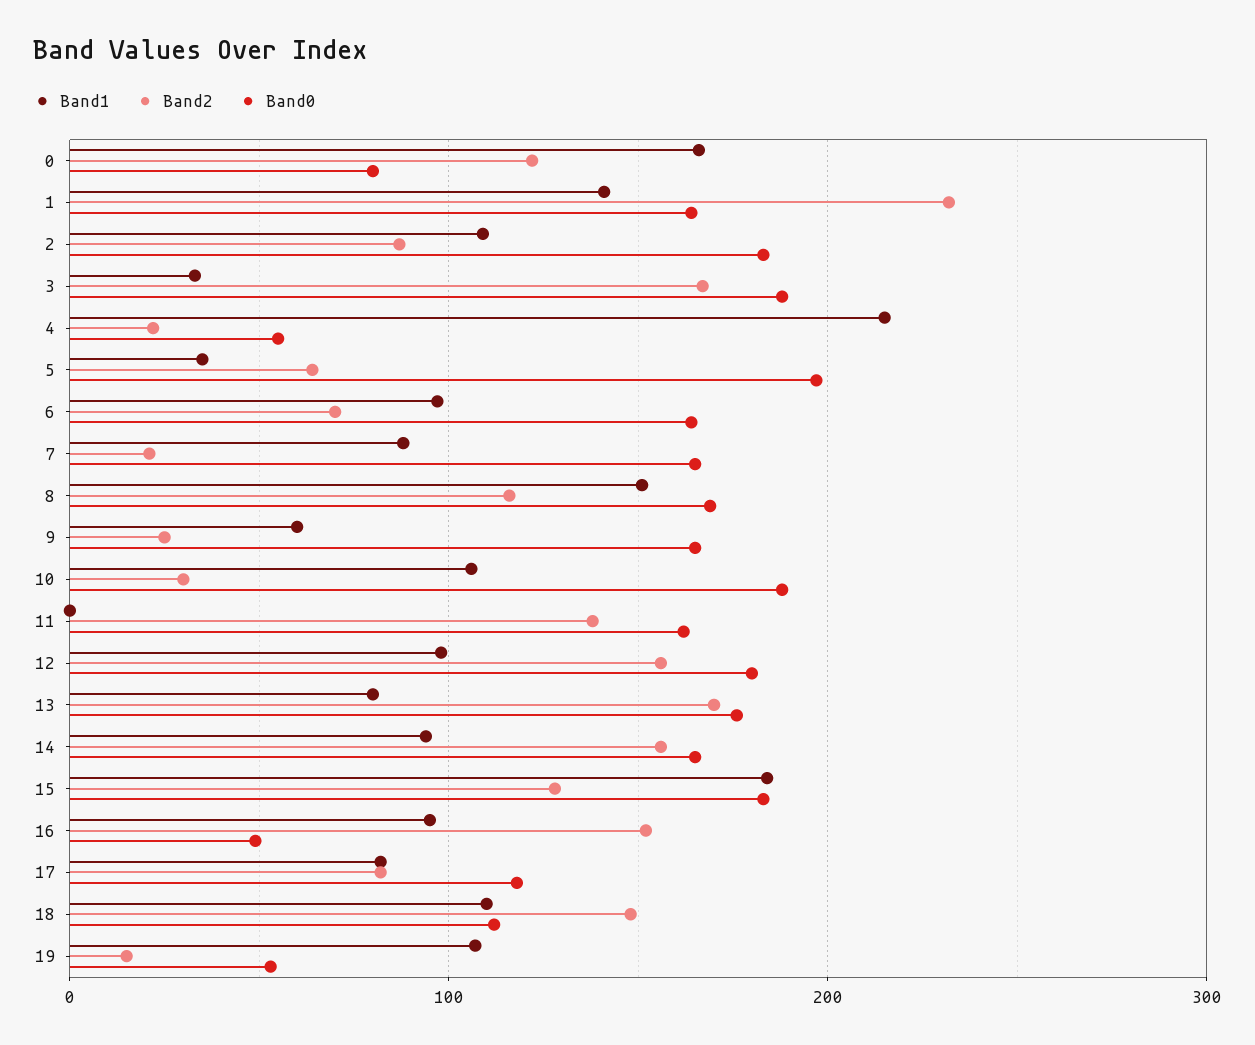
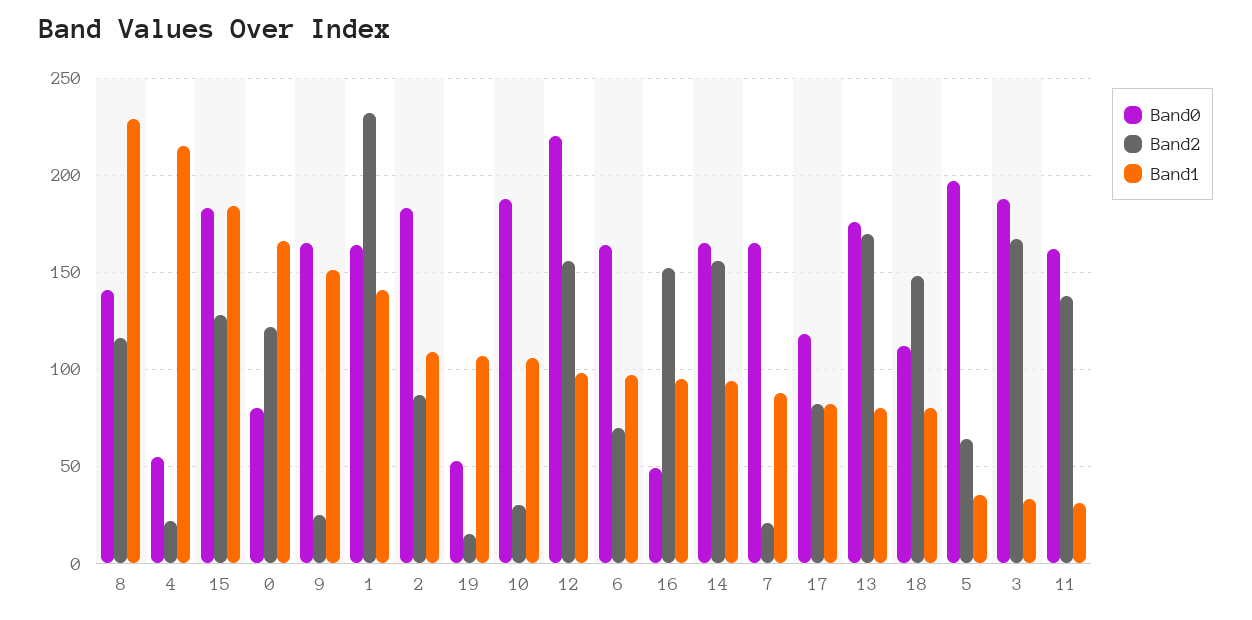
  {
    "Band1": {
      "0": 165,
      "1": 140,
      "2": 110,
      "3": 35,
      "4": 215,
      "5": 35,
      "6": 95,
      "7": 90,
-     "8": 150,
+     "8": 230,
-     "9": 60,
+     "9": 150,
      "10": 105,
-     "11": 0,
+     "11": 30,
      "12": 100,
      "13": 80,
      "14": 95,
      "15": 185,
      "16": 95,
      "17": 80,
-     "18": 110,
+     "18": 80,
      "19": 105
    },
    "Band2": {
      "0": 120,
      "1": 230,
      "2": 85,
      "3": 165,
      "4": 20,
      "5": 65,
      "6": 70,
      "7": 20,
      "8": 115,
      "9": 25,
      "10": 30,
      "11": 140,
      "12": 155,
      "13": 170,
      "14": 155,
      "15": 130,
      "16": 150,
      "17": 80,
      "18": 150,
      "19": 15
    },
    "Band0": {
      "0": 80,
      "1": 165,
      "2": 185,
      "3": 190,
      "4": 55,
      "5": 195,
      "6": 165,
      "7": 165,
-     "8": 170,
+     "8": 140,
      "9": 165,
      "10": 190,
      "11": 160,
-     "12": 180,
+     "12": 220,
      "13": 175,
      "14": 165,
      "15": 185,
      "16": 50,
      "17": 120,
      "18": 110,
      "19": 55
    }
  }

